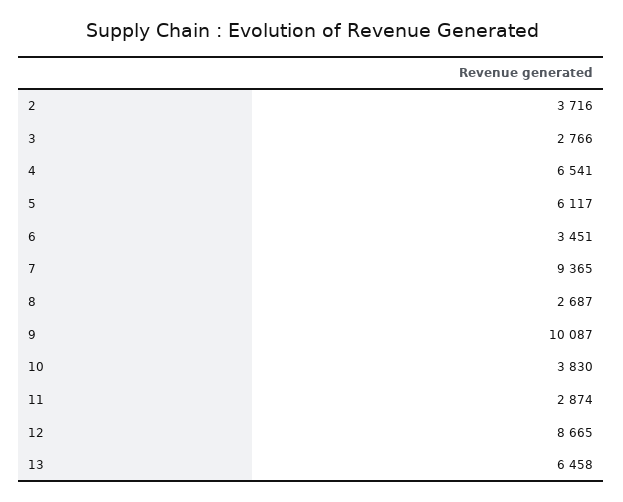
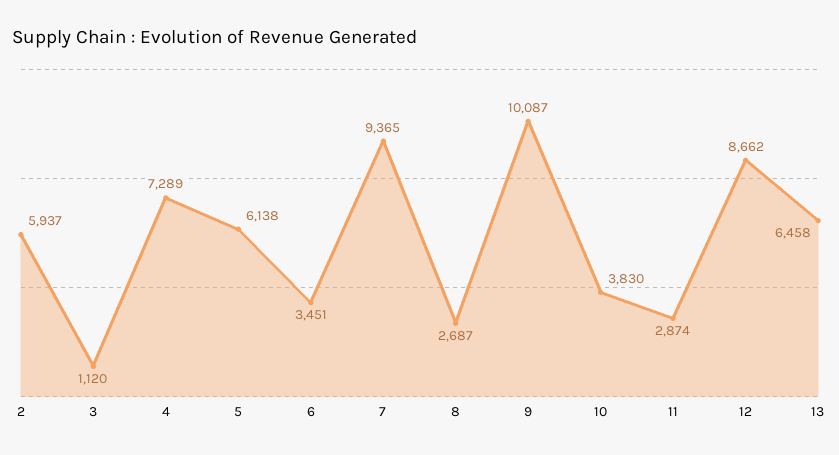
  {
-   "2": 3716,
+   "2": 5937,
-   "3": 2766,
+   "3": 1120,
-   "4": 6541,
+   "4": 7289,
-   "5": 6117,
+   "5": 6138,
    "6": 3451,
    "7": 9365,
    "8": 2687,
    "9": 10087,
    "10": 3830,
    "11": 2874,
-   "12": 8665,
+   "12": 8662,
    "13": 6458
  }

